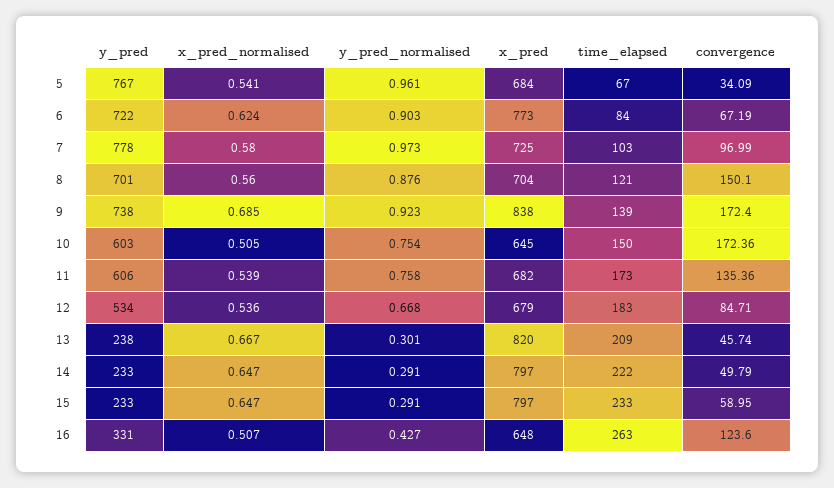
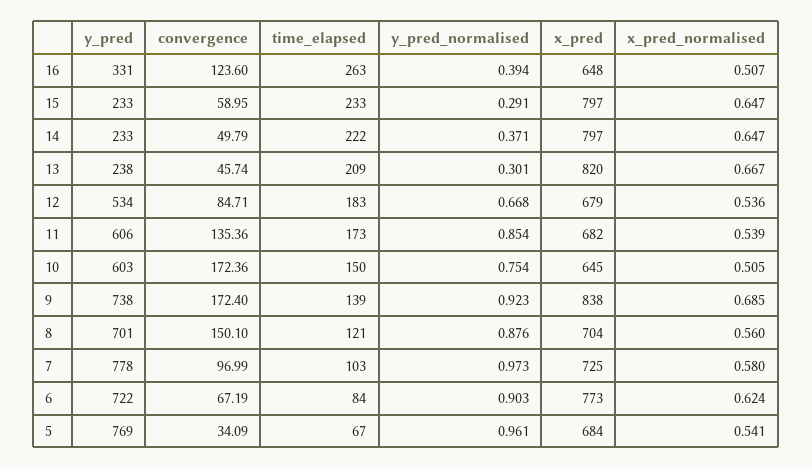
  {
    "y_pred": {
-     "5": 767,
+     "5": 769,
      "6": 722,
      "7": 778,
      "8": 701,
      "9": 738,
      "10": 603,
      "11": 606,
      "12": 534,
      "13": 238,
      "14": 233,
      "15": 233,
      "16": 331
    },
    "x_pred_normalised": {
      "5": 0.541,
      "6": 0.624,
      "7": 0.58,
      "8": 0.56,
      "9": 0.685,
      "10": 0.505,
      "11": 0.539,
      "12": 0.536,
      "13": 0.667,
      "14": 0.647,
      "15": 0.647,
      "16": 0.507
    },
    "y_pred_normalised": {
      "5": 0.961,
      "6": 0.903,
      "7": 0.973,
      "8": 0.876,
      "9": 0.923,
      "10": 0.754,
-     "11": 0.758,
+     "11": 0.854,
      "12": 0.668,
      "13": 0.301,
-     "14": 0.291,
+     "14": 0.371,
      "15": 0.291,
-     "16": 0.427
+     "16": 0.394
    },
    "x_pred": {
      "5": 684,
      "6": 773,
      "7": 725,
      "8": 704,
      "9": 838,
      "10": 645,
      "11": 682,
      "12": 679,
      "13": 820,
      "14": 797,
      "15": 797,
      "16": 648
    },
    "time_elapsed": {
      "5": 67,
      "6": 84,
      "7": 103,
      "8": 121,
      "9": 139,
      "10": 150,
      "11": 173,
      "12": 183,
      "13": 209,
      "14": 222,
      "15": 233,
      "16": 263
    },
    "convergence": {
      "5": 34.09,
      "6": 67.19,
      "7": 96.99,
      "8": 150.1,
      "9": 172.4,
      "10": 172.36,
      "11": 135.36,
      "12": 84.71,
      "13": 45.74,
      "14": 49.79,
      "15": 58.95,
      "16": 123.6
    }
  }

